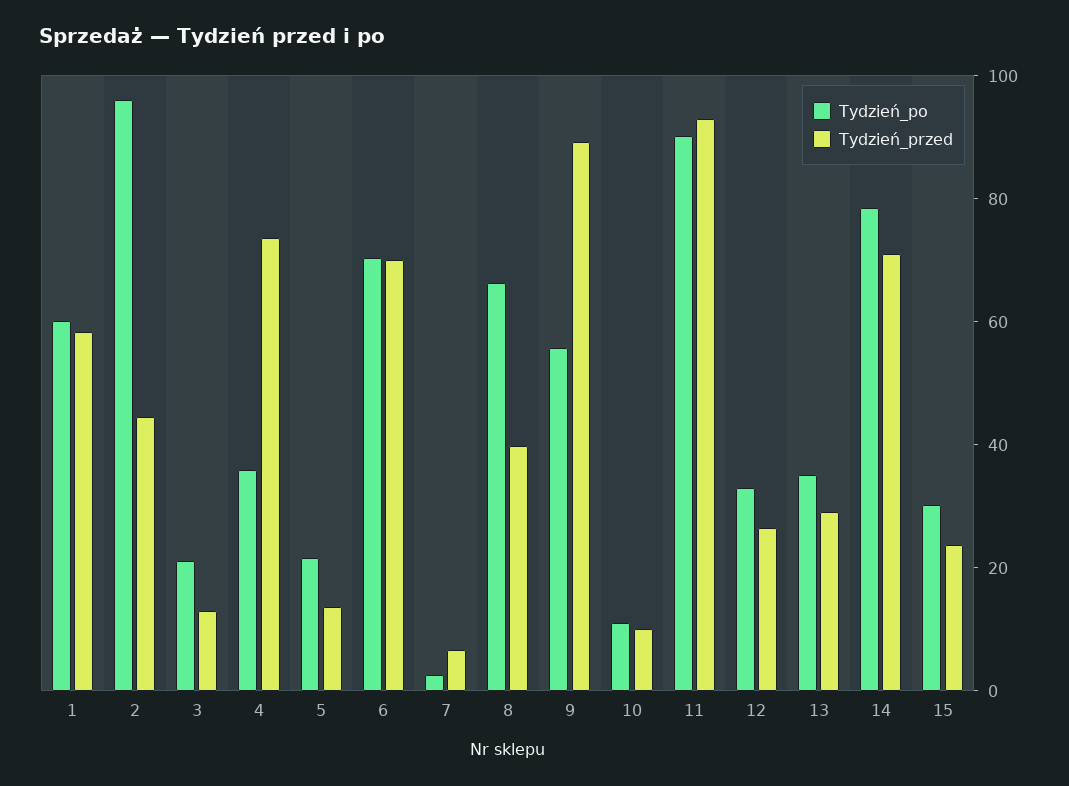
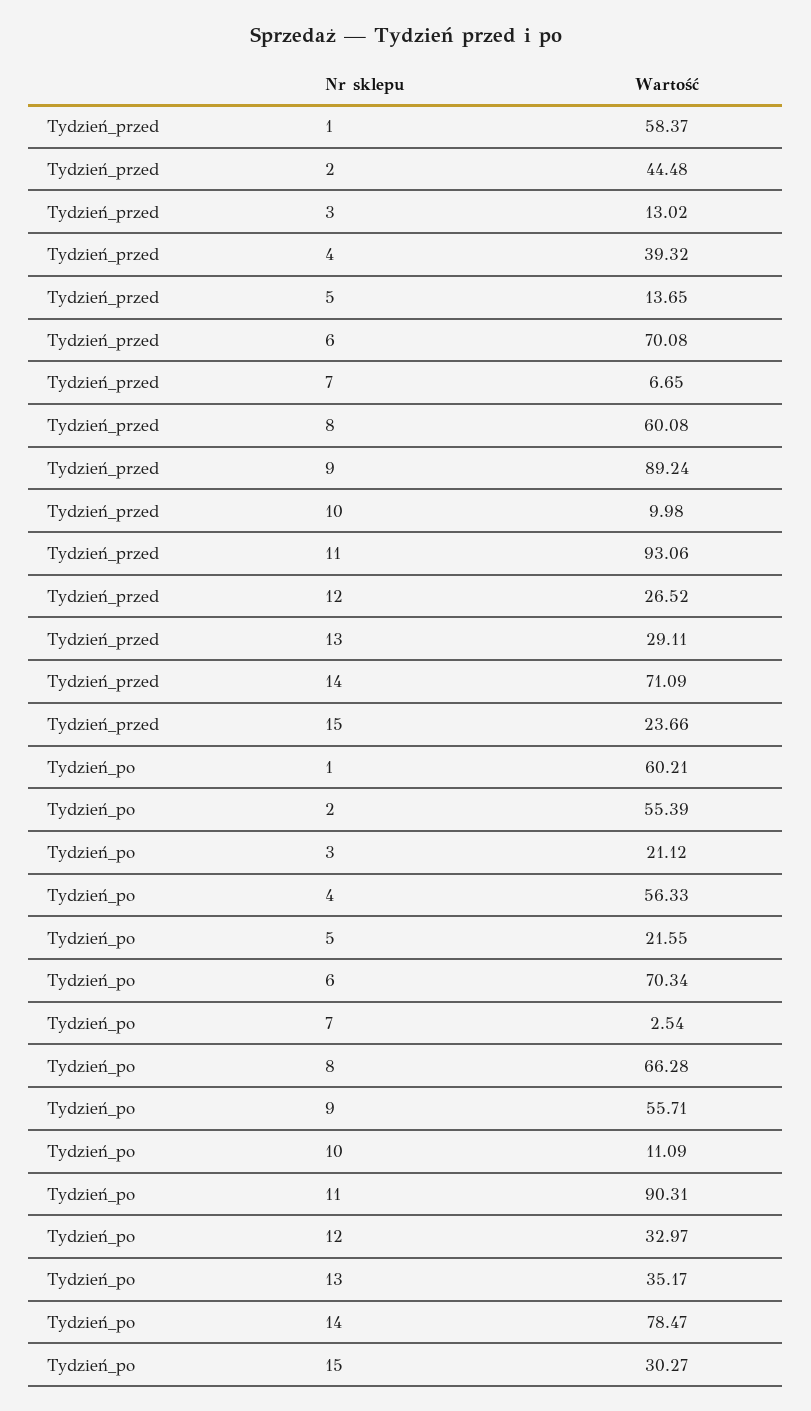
  {
    "Tydzień_po": {
      "1": 60.21,
-     "2": 95,
+     "2": 55.39,
      "3": 21.12,
-     "4": 35,
+     "4": 56.33,
      "5": 21.55,
      "6": 70.34,
      "7": 2.54,
      "8": 66.28,
      "9": 55.71,
      "10": 11.09,
      "11": 90.31,
      "12": 32.97,
      "13": 35.17,
      "14": 78.47,
      "15": 30.27
    },
    "Tydzień_przed": {
      "1": 58.37,
      "2": 44.48,
      "3": 13.02,
-     "4": 75,
+     "4": 39.32,
      "5": 13.65,
      "6": 70.08,
      "7": 6.65,
-     "8": 40,
+     "8": 60.08,
      "9": 89.24,
      "10": 9.98,
      "11": 93.06,
      "12": 26.52,
      "13": 29.11,
      "14": 71.09,
      "15": 23.66
    }
  }

